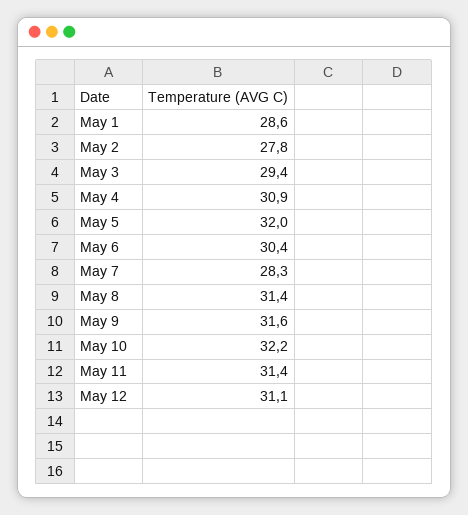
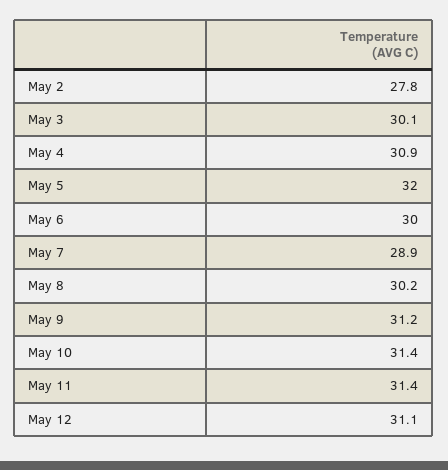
  {
-   "May 1": 28.6,
    "May 2": 27.8,
-   "May 3": 29.4,
+   "May 3": 30.1,
    "May 4": 30.9,
    "May 5": 32,
-   "May 6": 30.4,
+   "May 6": 30,
-   "May 7": 28.3,
+   "May 7": 28.9,
-   "May 8": 31.4,
+   "May 8": 30.2,
-   "May 9": 31.6,
+   "May 9": 31.2,
-   "May 10": 32.2,
+   "May 10": 31.4,
    "May 11": 31.4,
    "May 12": 31.1
  }

